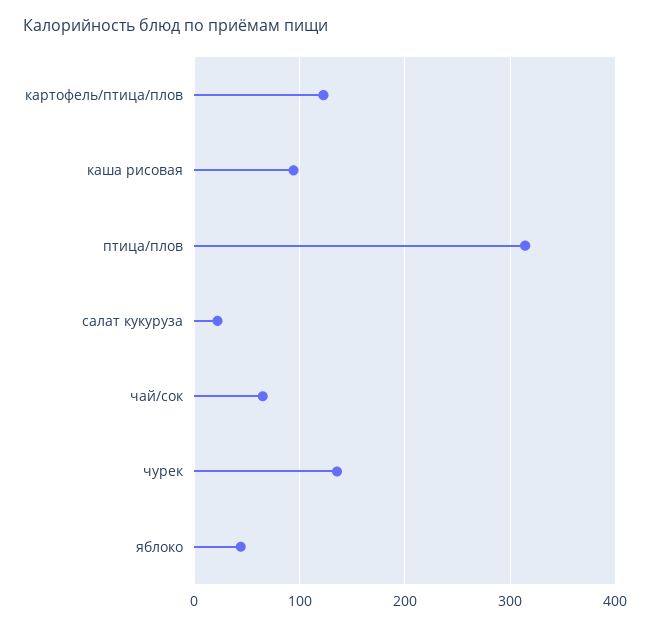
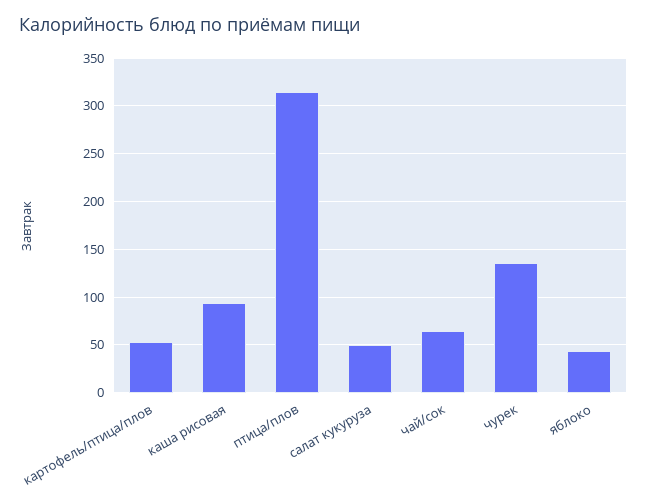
  {
-   "картофель/птица/плов": 120,
+   "картофель/птица/плов": 50,
    "каша рисовая": 90,
    "птица/плов": 310,
-   "салат кукуруза": 20,
+   "салат кукуруза": 50,
    "чай/сок": 60,
    "чурек": 140,
    "яблоко": 40
  }

